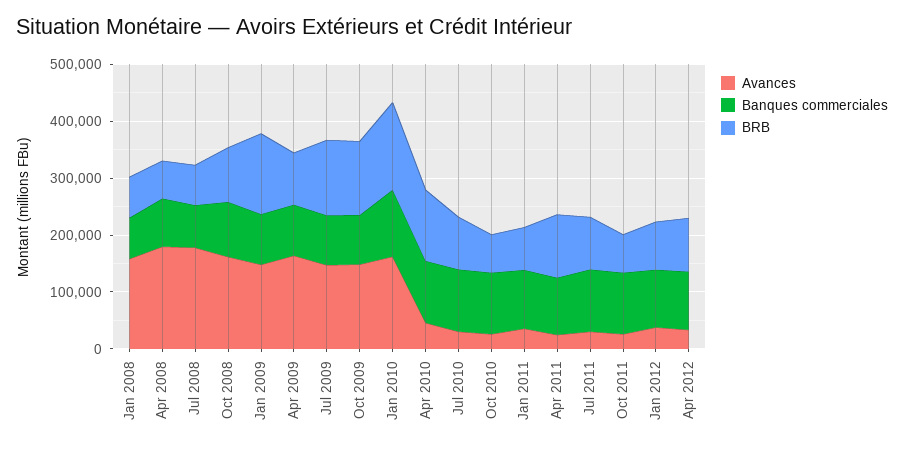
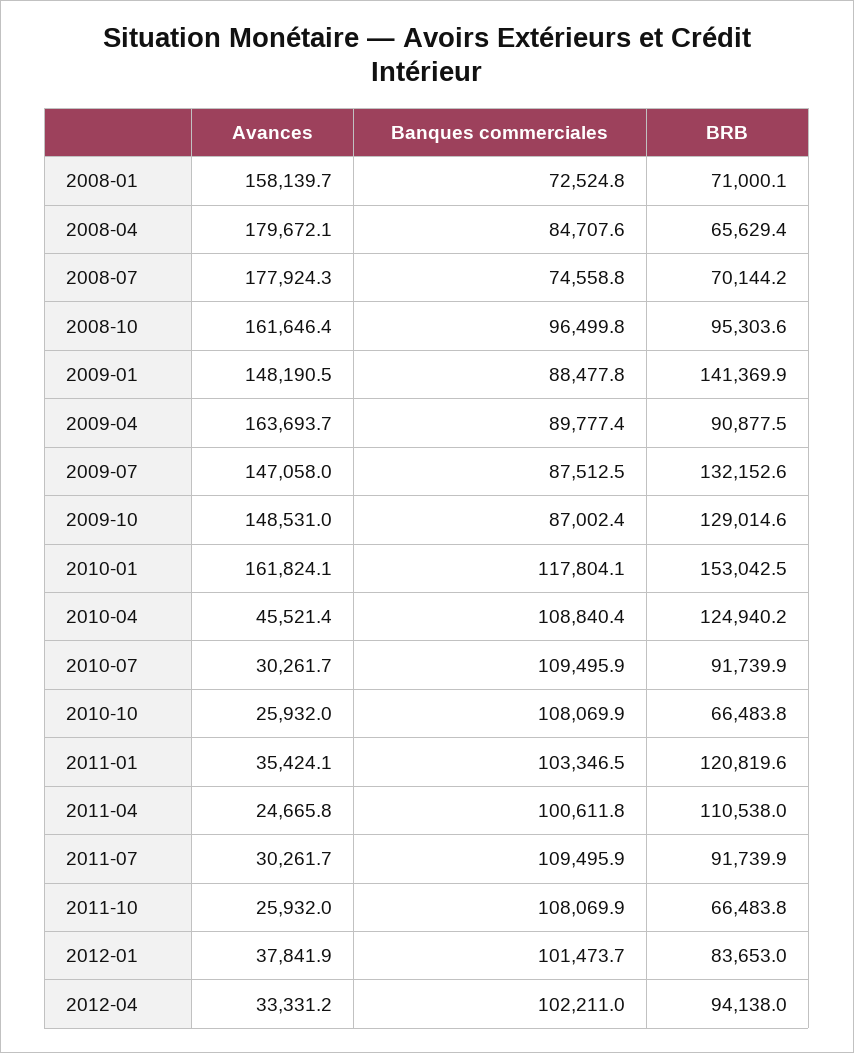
  {
    "Avances": {
      "Jan 2008": 158139.7,
      "Apr 2008": 179672.1,
      "Jul 2008": 177924.3,
      "Oct 2008": 161646.4,
      "Jan 2009": 148190.5,
      "Apr 2009": 163693.7,
      "Jul 2009": 147058,
      "Oct 2009": 148531,
      "Jan 2010": 161824.1,
      "Apr 2010": 45521.4,
      "Jul 2010": 30261.7,
      "Oct 2010": 25932,
      "Jan 2011": 35424.1,
      "Apr 2011": 24665.8,
      "Jul 2011": 30261.7,
      "Oct 2011": 25932,
      "Jan 2012": 37841.9,
      "Apr 2012": 33331.2
    },
    "Banques commerciales": {
      "Jan 2008": 72524.8,
      "Apr 2008": 84707.6,
      "Jul 2008": 74558.8,
      "Oct 2008": 96499.8,
      "Jan 2009": 88477.8,
      "Apr 2009": 89777.4,
      "Jul 2009": 87512.5,
      "Oct 2009": 87002.4,
      "Jan 2010": 117804.1,
      "Apr 2010": 108840.4,
      "Jul 2010": 109495.9,
      "Oct 2010": 108069.9,
      "Jan 2011": 103346.5,
      "Apr 2011": 100611.8,
      "Jul 2011": 109495.9,
      "Oct 2011": 108069.9,
      "Jan 2012": 101473.7,
      "Apr 2012": 102211
    },
    "BRB": {
      "Jan 2008": 71000.1,
      "Apr 2008": 65629.4,
      "Jul 2008": 70144.2,
      "Oct 2008": 95303.6,
      "Jan 2009": 141369.9,
      "Apr 2009": 90877.5,
      "Jul 2009": 132152.6,
      "Oct 2009": 129014.6,
      "Jan 2010": 153042.5,
      "Apr 2010": 124940.2,
      "Jul 2010": 91739.9,
      "Oct 2010": 66483.8,
-     "Jan 2011": 80000,
+     "Jan 2011": 120819.6,
      "Apr 2011": 110538,
      "Jul 2011": 91739.9,
      "Oct 2011": 66483.8,
      "Jan 2012": 83653,
      "Apr 2012": 94138
    }
  }

